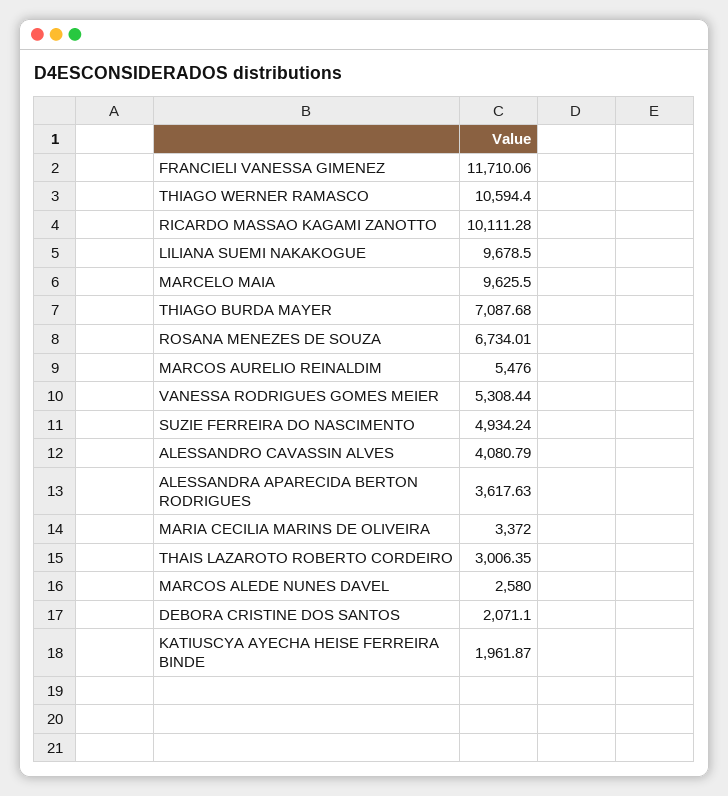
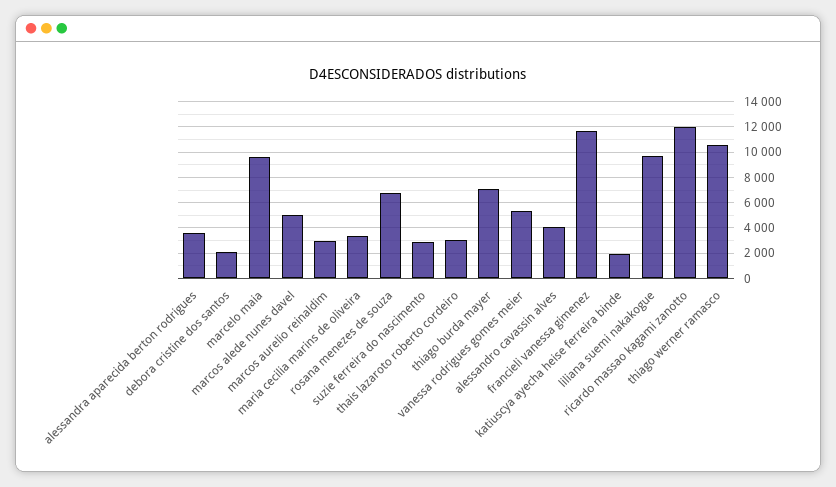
  {
    "FRANCIELI VANESSA GIMENEZ": 11710.06,
    "THIAGO WERNER RAMASCO": 10594.4,
-   "RICARDO MASSAO KAGAMI ZANOTTO": 10111.28,
+   "RICARDO MASSAO KAGAMI ZANOTTO": 12000,
    "LILIANA SUEMI NAKAKOGUE": 9678.5,
    "MARCELO MAIA": 9625.5,
    "THIAGO BURDA MAYER": 7087.68,
    "ROSANA MENEZES DE SOUZA": 6734.01,
-   "MARCOS AURELIO REINALDIM": 5476,
+   "MARCOS AURELIO REINALDIM": 3000,
    "VANESSA RODRIGUES GOMES MEIER": 5308.44,
-   "SUZIE FERREIRA DO NASCIMENTO": 4934.24,
+   "SUZIE FERREIRA DO NASCIMENTO": 3000,
    "ALESSANDRO CAVASSIN ALVES": 4080.79,
    "ALESSANDRA APARECIDA BERTON RODRIGUES": 3617.63,
    "MARIA CECILIA MARINS DE OLIVEIRA": 3372,
    "THAIS LAZAROTO ROBERTO CORDEIRO": 3006.35,
-   "MARCOS ALEDE NUNES DAVEL": 2580,
+   "MARCOS ALEDE NUNES DAVEL": 5000,
    "DEBORA CRISTINE DOS SANTOS": 2071.1,
    "KATIUSCYA AYECHA HEISE FERREIRA BINDE": 1961.87
  }

